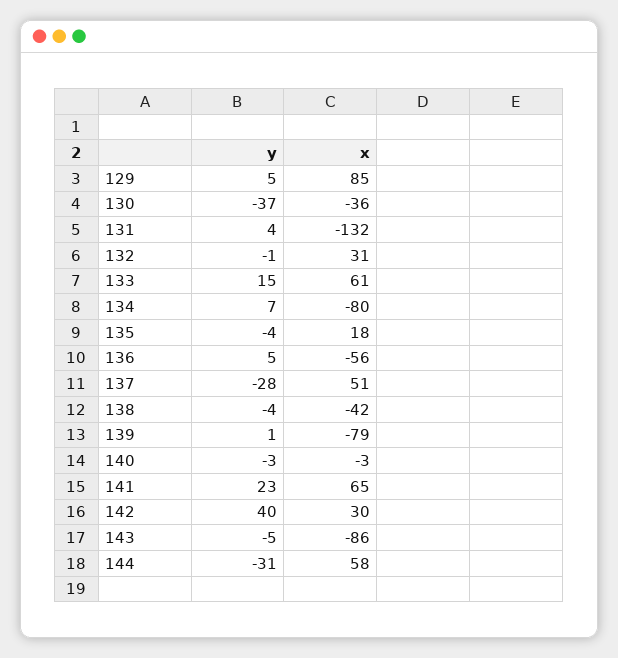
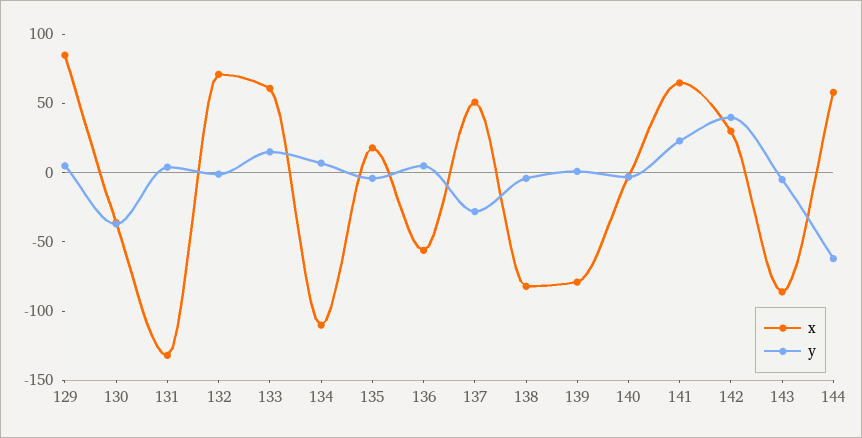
  {
    "y": {
      "129": 5,
      "130": -37,
      "131": 4,
      "132": -1,
      "133": 15,
      "134": 7,
      "135": -4,
      "136": 5,
      "137": -28,
      "138": -4,
      "139": 1,
      "140": -3,
      "141": 23,
      "142": 40,
      "143": -5,
-     "144": -31
+     "144": -60
    },
    "x": {
      "129": 85,
      "130": -36,
      "131": -132,
-     "132": 31,
+     "132": 70,
      "133": 61,
-     "134": -80,
+     "134": -110,
      "135": 18,
      "136": -56,
      "137": 51,
-     "138": -42,
+     "138": -80,
      "139": -79,
      "140": -3,
      "141": 65,
      "142": 30,
      "143": -86,
      "144": 58
    }
  }

